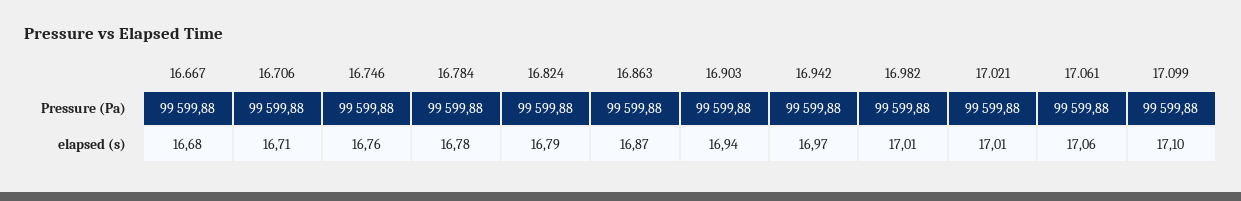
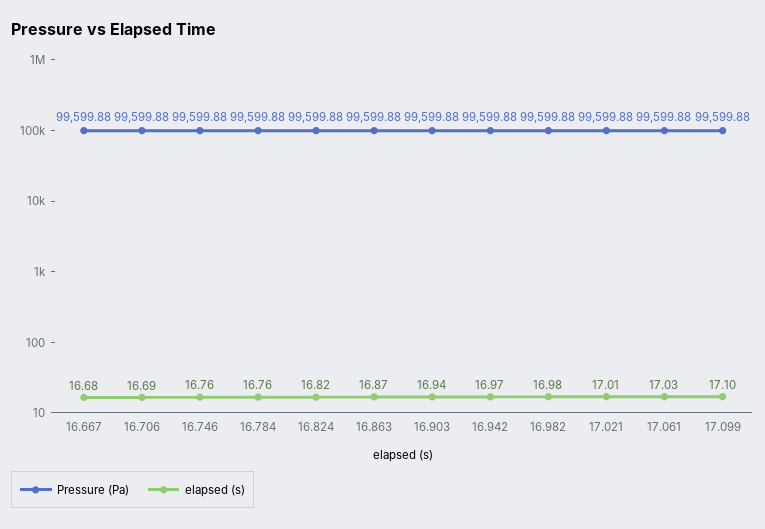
  {
    "Pressure (Pa)": {
      "16.667": 99599.88,
      "16.706": 99599.88,
      "16.746": 99599.88,
      "16.784": 99599.88,
      "16.824": 99599.88,
      "16.863": 99599.88,
      "16.903": 99599.88,
      "16.942": 99599.88,
      "16.982": 99599.88,
      "17.021": 99599.88,
      "17.061": 99599.88,
      "17.099": 99599.88
    },
    "elapsed (s)": {
      "16.667": 16.68,
-     "16.706": 16.71,
+     "16.706": 16.69,
      "16.746": 16.76,
-     "16.784": 16.78,
+     "16.784": 16.76,
-     "16.824": 16.79,
+     "16.824": 16.82,
      "16.863": 16.87,
      "16.903": 16.94,
      "16.942": 16.97,
-     "16.982": 17.01,
+     "16.982": 16.98,
      "17.021": 17.01,
-     "17.061": 17.06,
+     "17.061": 17.03,
      "17.099": 17.1
    }
  }

